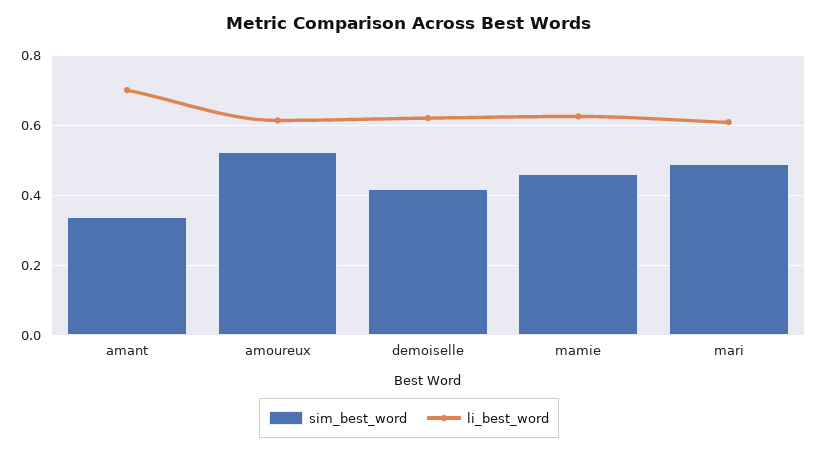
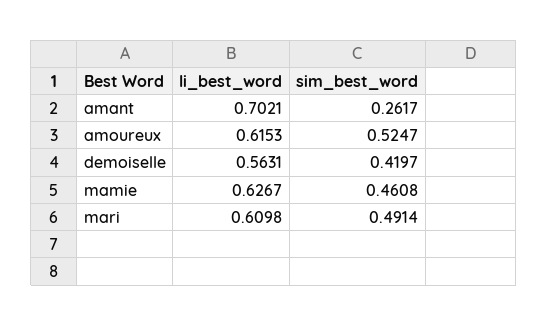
  {
    "sim_best_word": {
-     "amant": 0.34,
+     "amant": 0.2617,
      "amoureux": 0.5247,
      "demoiselle": 0.4197,
      "mamie": 0.4608,
      "mari": 0.4914
    },
    "li_best_word": {
      "amant": 0.7021,
      "amoureux": 0.6153,
-     "demoiselle": 0.62,
+     "demoiselle": 0.5631,
      "mamie": 0.6267,
      "mari": 0.6098
    }
  }

